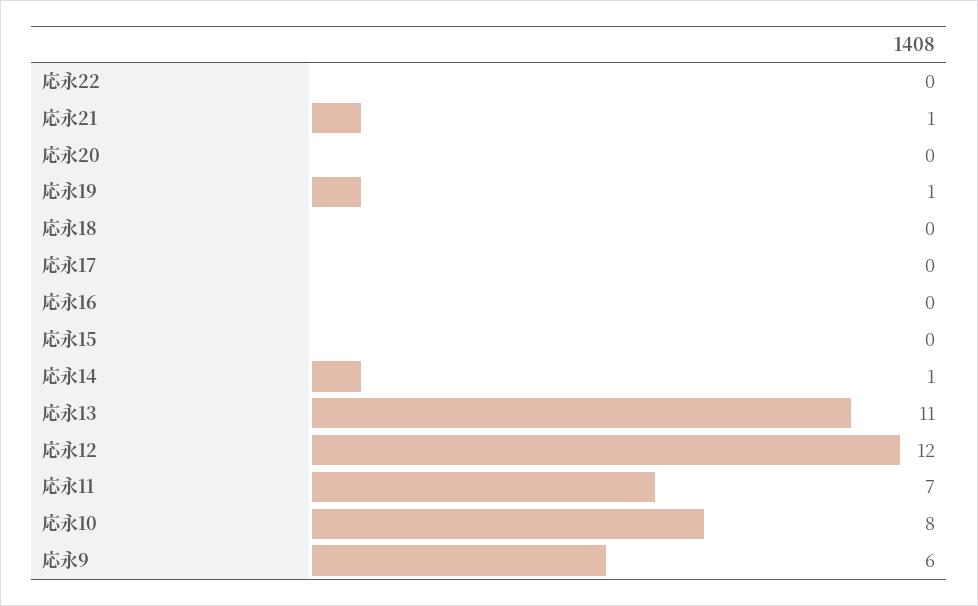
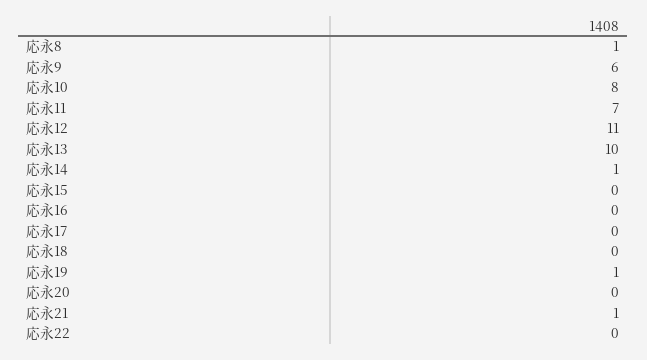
  {
    "応永22": 0,
    "応永21": 1,
    "応永20": 0,
    "応永19": 1,
    "応永18": 0,
    "応永17": 0,
    "応永16": 0,
    "応永15": 0,
    "応永14": 1,
-   "応永13": 11,
+   "応永13": 10,
-   "応永12": 12,
+   "応永12": 11,
    "応永11": 7,
    "応永10": 8,
-   "応永9": 6
+   "応永9": 6,
+   "応永8": 1
  }

